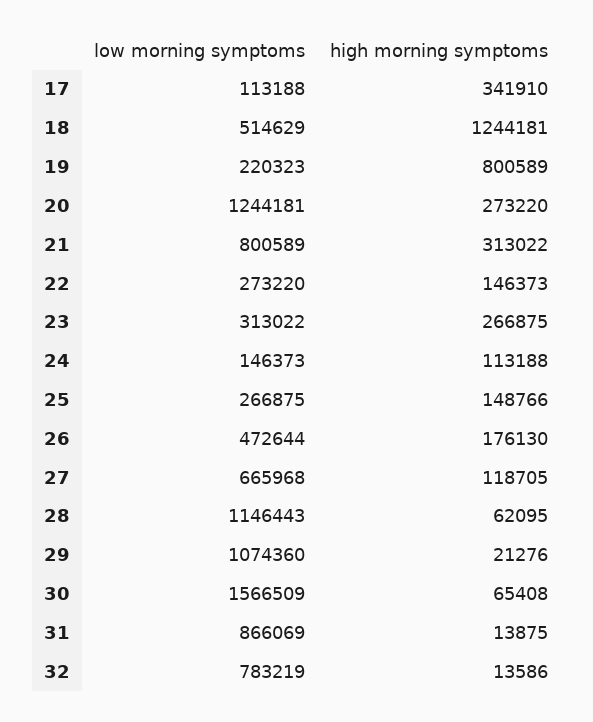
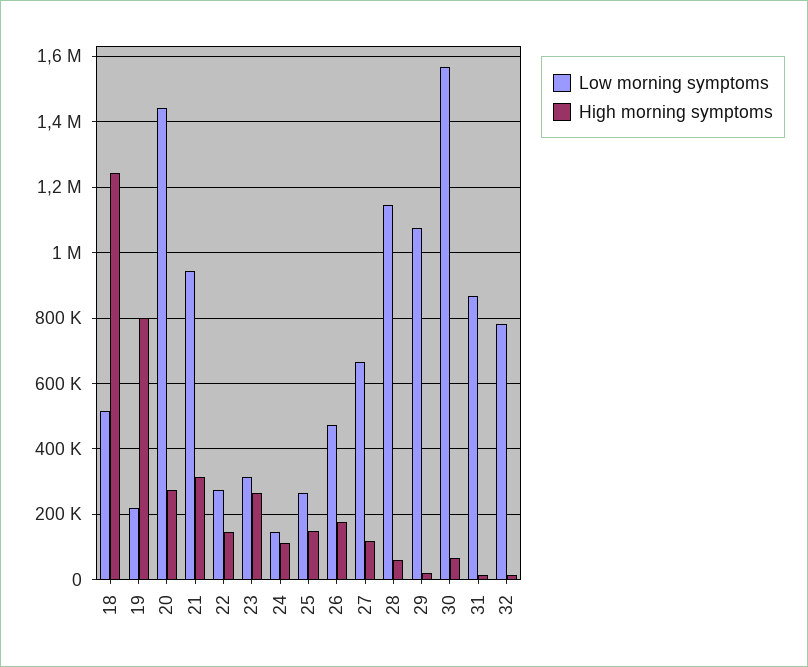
  {
    "low morning symptoms": {
-     "17": 113188,
      "18": 514629,
      "19": 220323,
-     "20": 1244181,
+     "20": 1440000,
-     "21": 800589,
+     "21": 940000,
      "22": 273220,
      "23": 313022,
      "24": 146373,
      "25": 266875,
      "26": 472644,
      "27": 665968,
      "28": 1146443,
      "29": 1074360,
      "30": 1566509,
      "31": 866069,
      "32": 783219
    },
    "high morning symptoms": {
-     "17": 341910,
      "18": 1244181,
      "19": 800589,
      "20": 273220,
      "21": 313022,
      "22": 146373,
      "23": 266875,
      "24": 113188,
      "25": 148766,
      "26": 176130,
      "27": 118705,
      "28": 62095,
      "29": 21276,
      "30": 65408,
      "31": 13875,
      "32": 13586
    }
  }

